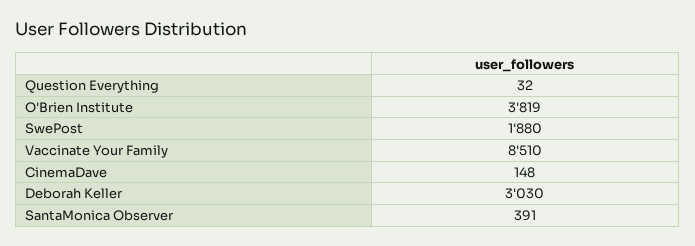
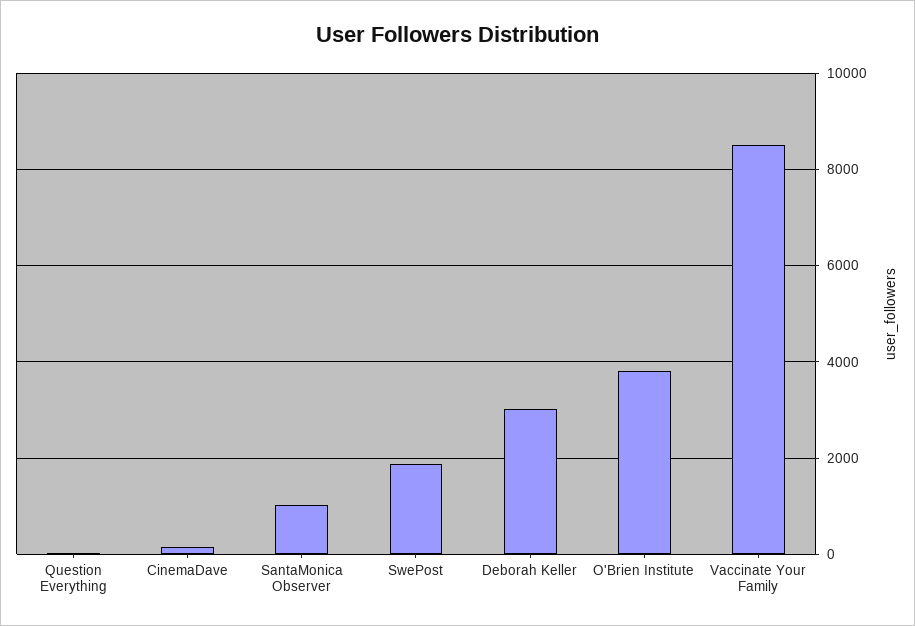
  {
    "Question Everything": 32,
    "O'Brien Institute": 3819,
    "SwePost": 1880,
    "Vaccinate Your Family": 8510,
    "CinemaDave": 148,
    "Deborah Keller": 3030,
-   "SantaMonica Observer": 391
+   "SantaMonica Observer": 1000
  }

